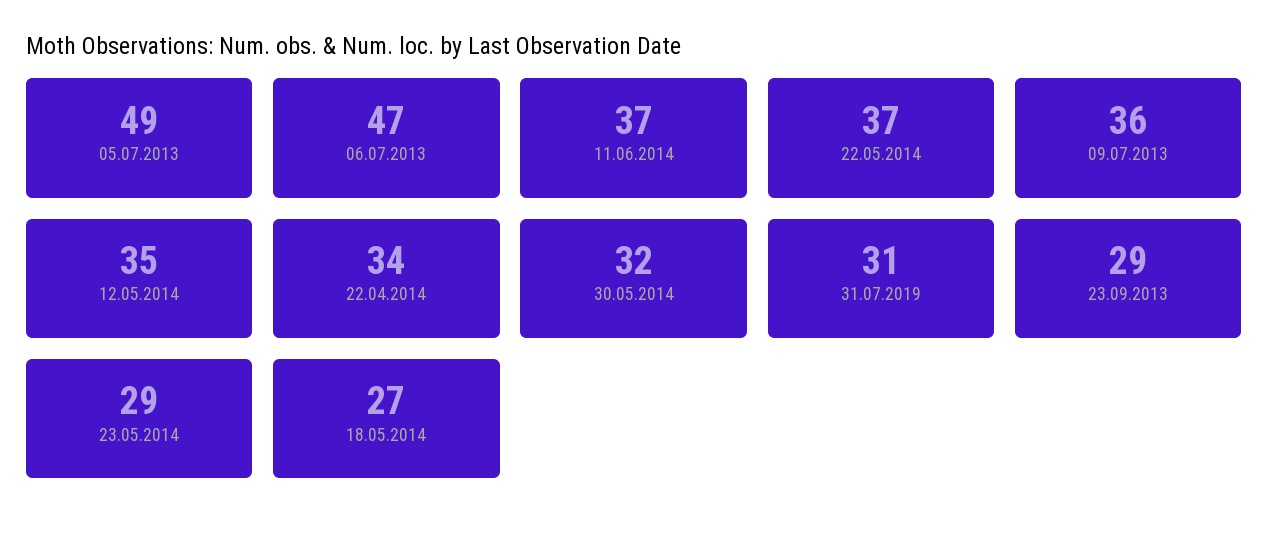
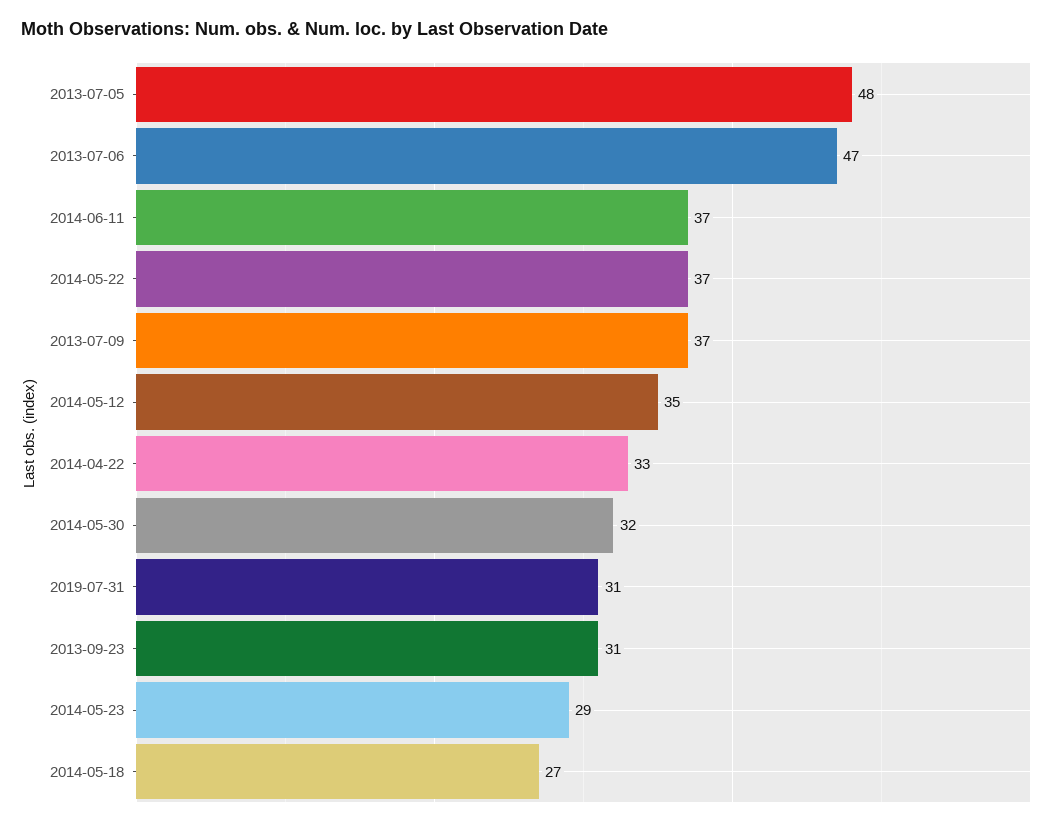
  {
-   "05.07.2013": 49,
+   "05.07.2013": 48,
    "06.07.2013": 47,
    "11.06.2014": 37,
    "22.05.2014": 37,
-   "09.07.2013": 36,
+   "09.07.2013": 37,
    "12.05.2014": 35,
-   "22.04.2014": 34,
+   "22.04.2014": 33,
    "30.05.2014": 32,
    "31.07.2019": 31,
-   "23.09.2013": 29,
+   "23.09.2013": 31,
    "23.05.2014": 29,
    "18.05.2014": 27
  }

